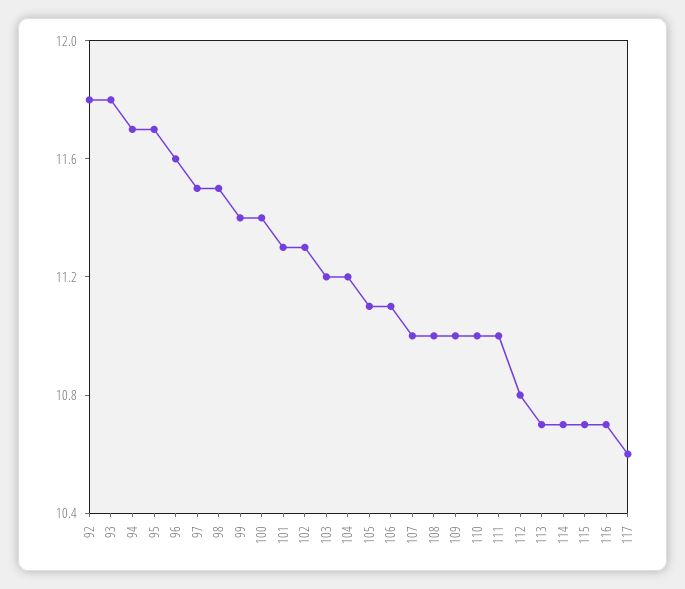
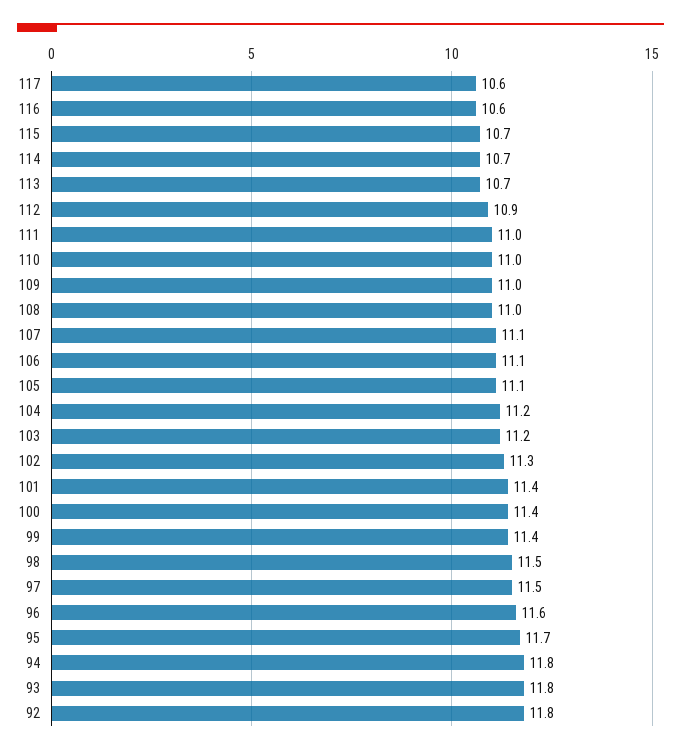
  {
    "92": 11.8,
    "93": 11.8,
-   "94": 11.7,
+   "94": 11.8,
    "95": 11.7,
    "96": 11.6,
    "97": 11.5,
    "98": 11.5,
    "99": 11.4,
    "100": 11.4,
-   "101": 11.3,
+   "101": 11.4,
    "102": 11.3,
    "103": 11.2,
    "104": 11.2,
    "105": 11.1,
    "106": 11.1,
-   "107": 11,
+   "107": 11.1,
    "108": 11,
    "109": 11,
    "110": 11,
    "111": 11,
-   "112": 10.8,
+   "112": 10.9,
    "113": 10.7,
    "114": 10.7,
    "115": 10.7,
-   "116": 10.7,
+   "116": 10.6,
    "117": 10.6
  }

